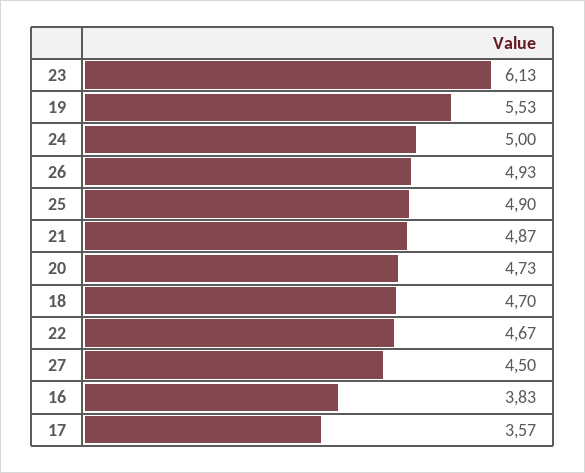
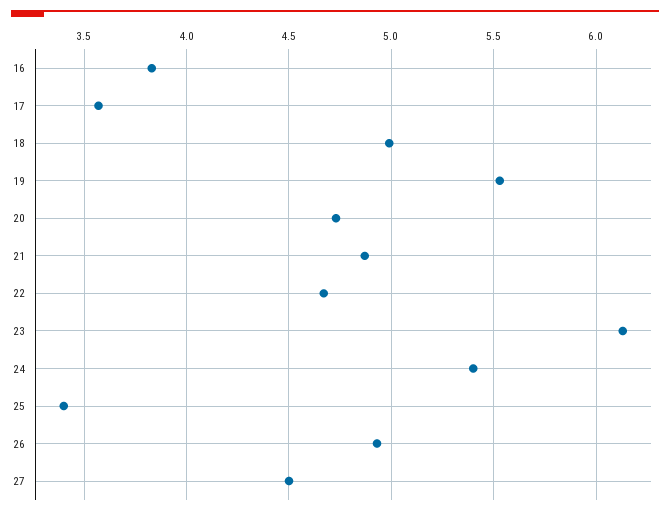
  {
    "23": 6.13,
    "19": 5.53,
-   "24": 5,
+   "24": 5.4,
    "26": 4.93,
-   "25": 4.9,
+   "25": 3.4,
    "21": 4.87,
    "20": 4.73,
-   "18": 4.7,
+   "18": 5,
    "22": 4.67,
    "27": 4.5,
    "16": 3.83,
    "17": 3.57
  }

